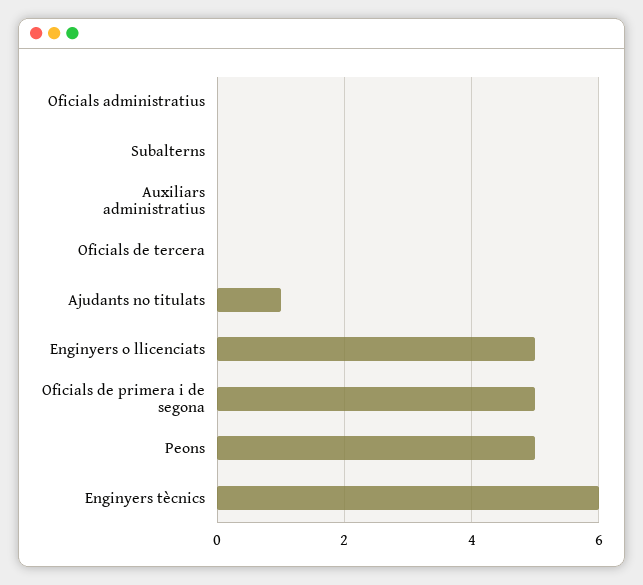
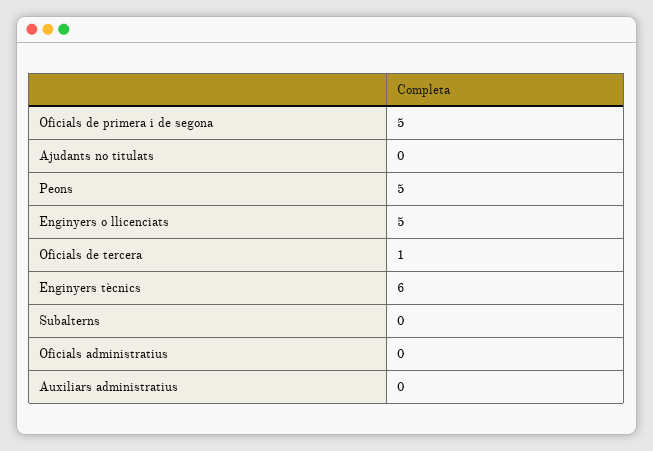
  {
    "Oficials administratius": 0,
    "Subalterns": 0,
    "Auxiliars administratius": 0,
-   "Oficials de tercera": 0,
+   "Oficials de tercera": 1,
-   "Ajudants no titulats": 1,
+   "Ajudants no titulats": 0,
    "Enginyers o llicenciats": 5,
    "Oficials de primera i de segona": 5,
    "Peons": 5,
    "Enginyers tècnics": 6
  }

